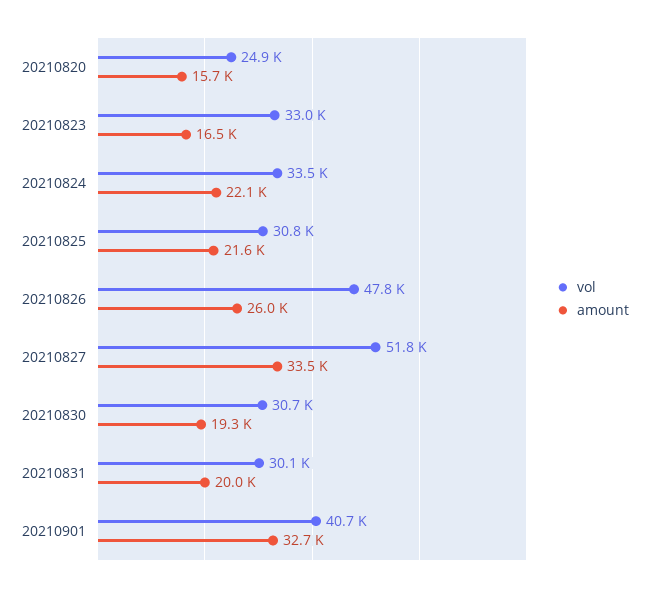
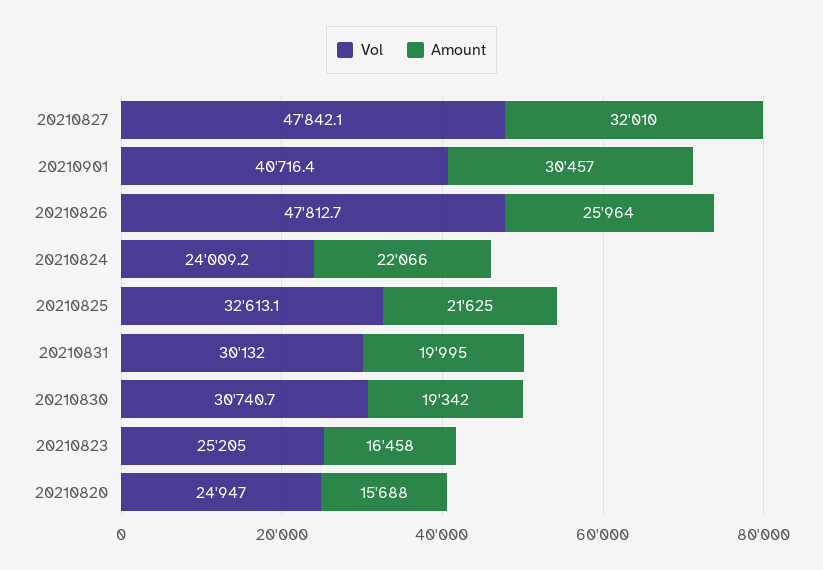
  {
    "vol": {
      "20210820": 24947,
-     "20210823": 33000,
+     "20210823": 25205,
-     "20210824": 33500,
+     "20210824": 24009.2,
-     "20210825": 30800,
+     "20210825": 32613.1,
      "20210826": 47812.7,
-     "20210827": 51800,
+     "20210827": 47842.1,
      "20210830": 30740.7,
      "20210831": 30132,
      "20210901": 40716.4
    },
    "amount": {
      "20210820": 15688,
      "20210823": 16458,
      "20210824": 22066,
      "20210825": 21625,
      "20210826": 25964,
-     "20210827": 33500,
+     "20210827": 32010,
      "20210830": 19342,
      "20210831": 19995,
-     "20210901": 32700
+     "20210901": 30457
    }
  }

